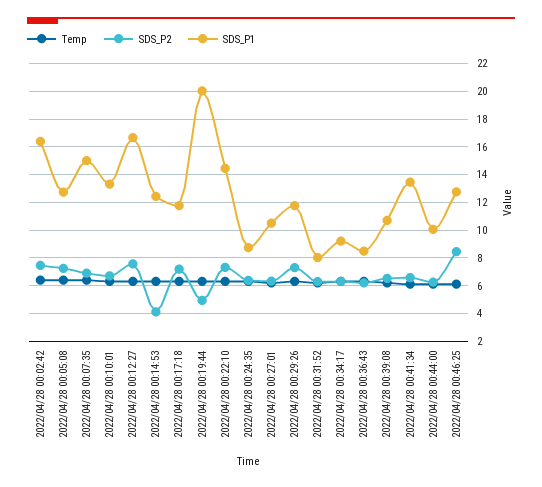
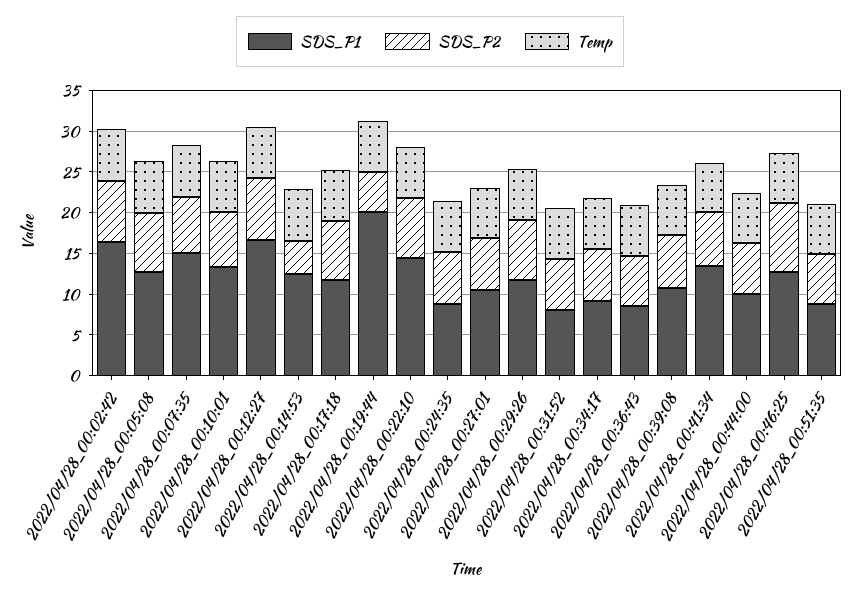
  {
    "Temp": {
      "2022/04/28 00:02:42": 6.5,
      "2022/04/28 00:05:08": 6.5,
      "2022/04/28 00:07:35": 6.5,
      "2022/04/28 00:10:01": 6.5,
      "2022/04/28 00:12:27": 6.5,
      "2022/04/28 00:14:53": 6.5,
      "2022/04/28 00:17:18": 6.5,
      "2022/04/28 00:19:44": 6.5,
      "2022/04/28 00:22:10": 6.5,
      "2022/04/28 00:24:35": 6.5,
      "2022/04/28 00:27:01": 6,
      "2022/04/28 00:29:26": 6.5,
      "2022/04/28 00:31:52": 6,
      "2022/04/28 00:34:17": 6.5,
      "2022/04/28 00:36:43": 6.5,
      "2022/04/28 00:39:08": 6,
      "2022/04/28 00:41:34": 6,
      "2022/04/28 00:44:00": 6,
-     "2022/04/28 00:46:25": 6
+     "2022/04/28 00:46:25": 6,
+     "2022/04/28_00:51:35": 6
    },
    "SDS_P2": {
      "2022/04/28 00:02:42": 7.5,
      "2022/04/28 00:05:08": 7.5,
      "2022/04/28 00:07:35": 7,
      "2022/04/28 00:10:01": 6.5,
      "2022/04/28 00:12:27": 7.5,
      "2022/04/28 00:14:53": 4,
      "2022/04/28 00:17:18": 7,
      "2022/04/28 00:19:44": 5,
      "2022/04/28 00:22:10": 7.5,
      "2022/04/28 00:24:35": 6.5,
      "2022/04/28 00:27:01": 6.5,
      "2022/04/28 00:29:26": 7.5,
      "2022/04/28 00:31:52": 6.5,
      "2022/04/28 00:34:17": 6.5,
      "2022/04/28 00:36:43": 6,
      "2022/04/28 00:39:08": 6.5,
      "2022/04/28 00:41:34": 6.5,
      "2022/04/28 00:44:00": 6.5,
-     "2022/04/28 00:46:25": 8.5
+     "2022/04/28 00:46:25": 8.5,
+     "2022/04/28_00:51:35": 6
    },
    "SDS_P1": {
      "2022/04/28 00:02:42": 16.5,
      "2022/04/28 00:05:08": 12.5,
      "2022/04/28 00:07:35": 15,
      "2022/04/28 00:10:01": 13.5,
      "2022/04/28 00:12:27": 16.5,
      "2022/04/28 00:14:53": 12.5,
      "2022/04/28 00:17:18": 12,
      "2022/04/28 00:19:44": 20,
      "2022/04/28 00:22:10": 14.5,
      "2022/04/28 00:24:35": 8.5,
      "2022/04/28 00:27:01": 10.5,
      "2022/04/28 00:29:26": 12,
      "2022/04/28 00:31:52": 8,
      "2022/04/28 00:34:17": 9,
      "2022/04/28 00:36:43": 8.5,
      "2022/04/28 00:39:08": 10.5,
      "2022/04/28 00:41:34": 13.5,
      "2022/04/28 00:44:00": 10,
-     "2022/04/28 00:46:25": 13
+     "2022/04/28 00:46:25": 13,
+     "2022/04/28_00:51:35": 9
    }
  }

